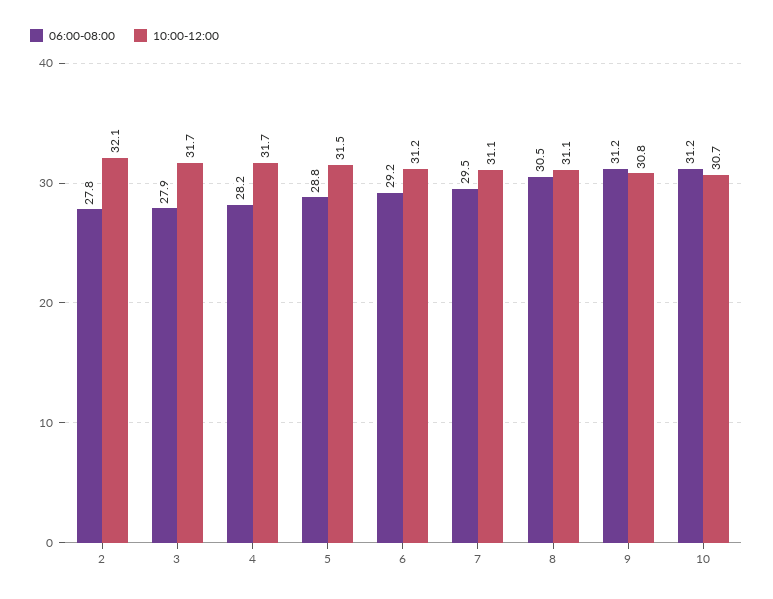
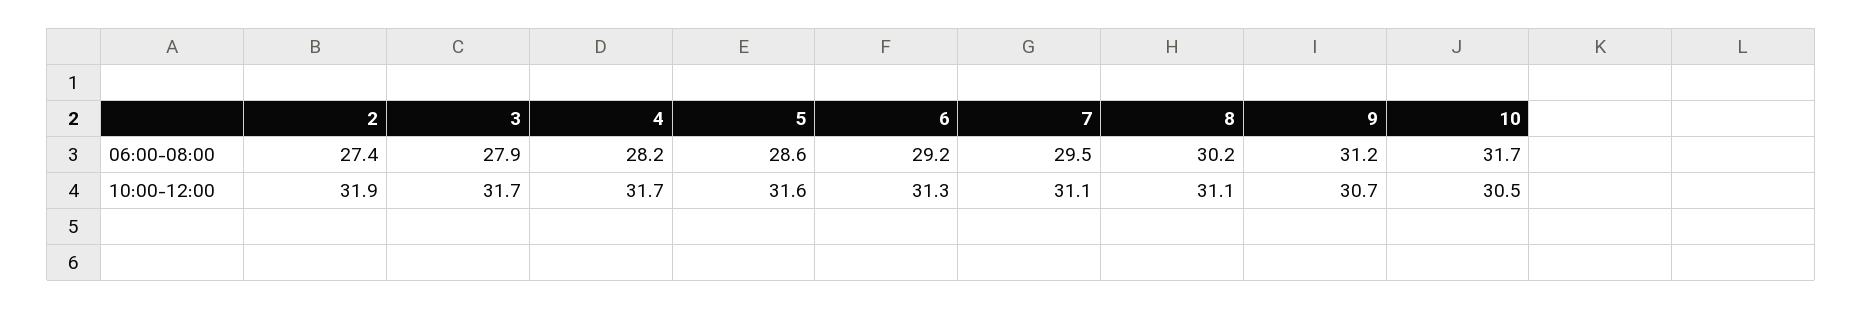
  {
    "06:00-08:00": {
-     "2": 27.8,
+     "2": 27.4,
      "3": 27.9,
      "4": 28.2,
-     "5": 28.8,
+     "5": 28.6,
      "6": 29.2,
      "7": 29.5,
-     "8": 30.5,
+     "8": 30.2,
      "9": 31.2,
-     "10": 31.2
+     "10": 31.7
    },
    "10:00-12:00": {
-     "2": 32.1,
+     "2": 31.9,
      "3": 31.7,
      "4": 31.7,
-     "5": 31.5,
+     "5": 31.6,
-     "6": 31.2,
+     "6": 31.3,
      "7": 31.1,
      "8": 31.1,
-     "9": 30.8,
+     "9": 30.7,
-     "10": 30.7
+     "10": 30.5
    }
  }

